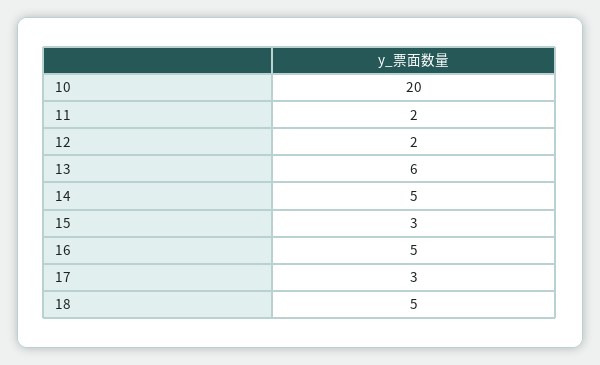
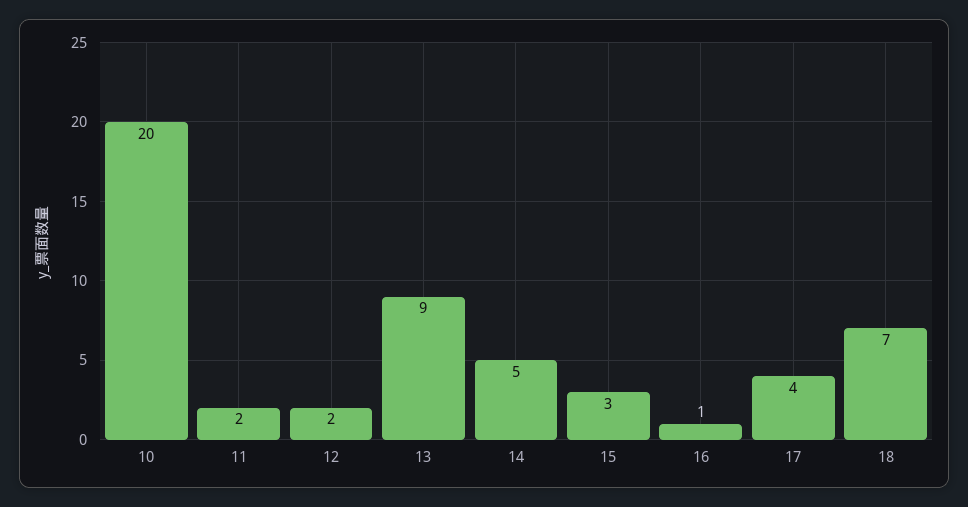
  {
    "10": 20,
    "11": 2,
    "12": 2,
-   "13": 6,
+   "13": 9,
    "14": 5,
    "15": 3,
-   "16": 5,
+   "16": 1,
-   "17": 3,
+   "17": 4,
-   "18": 5
+   "18": 7
  }

